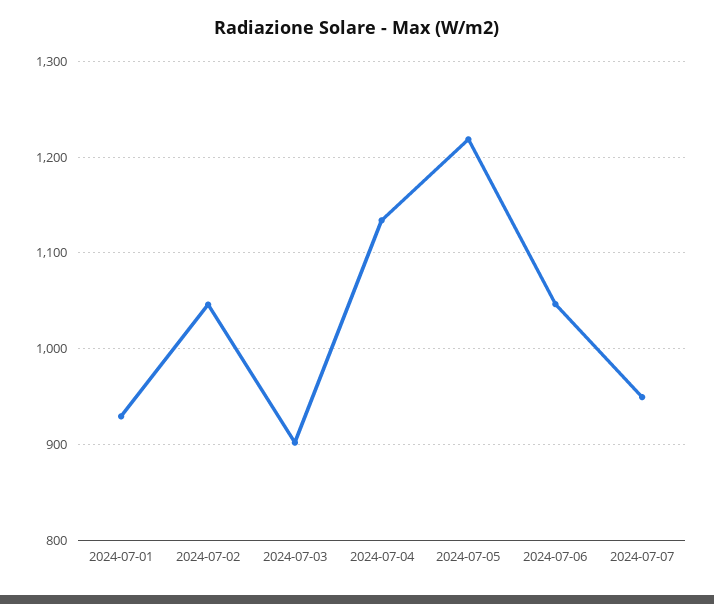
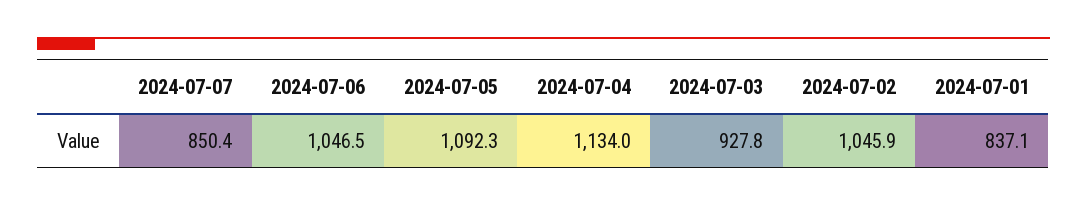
  {
-   "2024-07-01": 930,
+   "2024-07-01": 837.1,
    "2024-07-02": 1045.9,
-   "2024-07-03": 900,
+   "2024-07-03": 927.8,
    "2024-07-04": 1134,
-   "2024-07-05": 1220,
+   "2024-07-05": 1092.3,
    "2024-07-06": 1046.5,
-   "2024-07-07": 950
+   "2024-07-07": 850.4
  }

